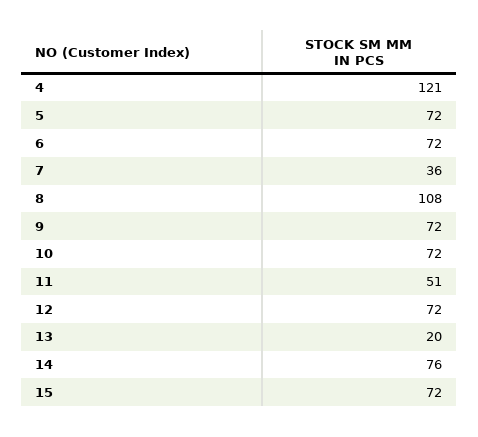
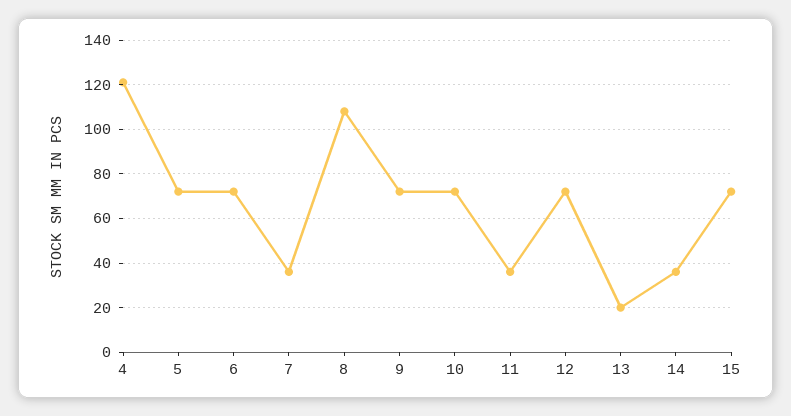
  {
    "4": 121,
    "5": 72,
    "6": 72,
    "7": 36,
    "8": 108,
    "9": 72,
    "10": 72,
-   "11": 51,
+   "11": 35,
    "12": 72,
    "13": 20,
-   "14": 76,
+   "14": 35,
    "15": 72
  }

